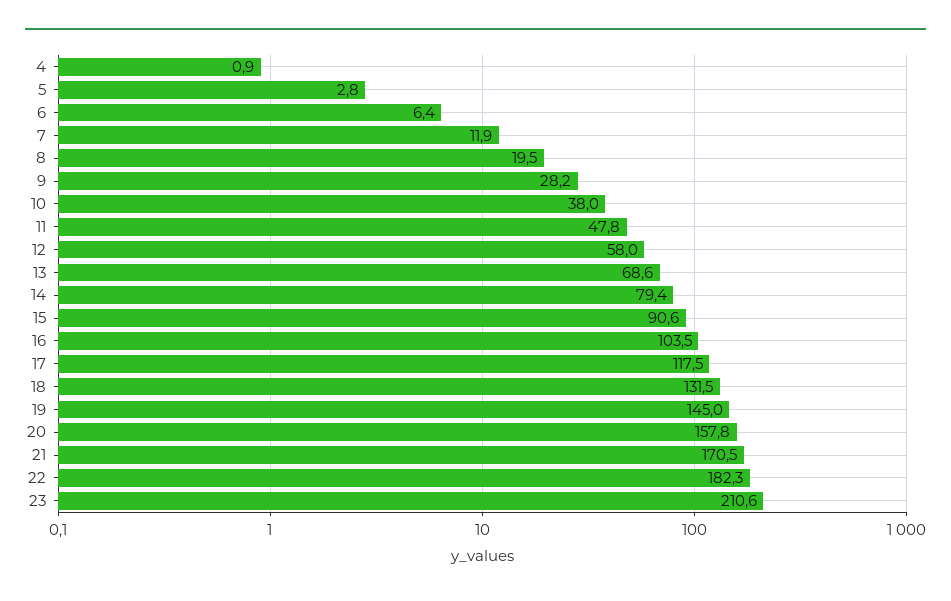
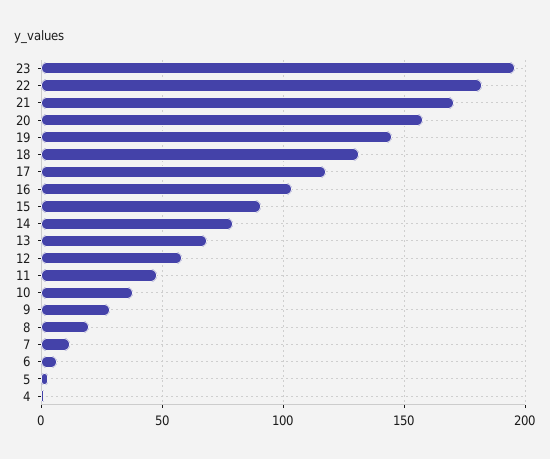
  {
    "4": 0.9,
    "5": 2.8,
    "6": 6.4,
    "7": 11.9,
    "8": 19.5,
    "9": 28.2,
    "10": 38,
    "11": 47.8,
    "12": 58,
    "13": 68.6,
    "14": 79.4,
    "15": 90.6,
    "16": 103.5,
    "17": 117.5,
    "18": 131.5,
    "19": 145,
    "20": 157.8,
    "21": 170.5,
    "22": 182.3,
-   "23": 210.6
+   "23": 195
  }

